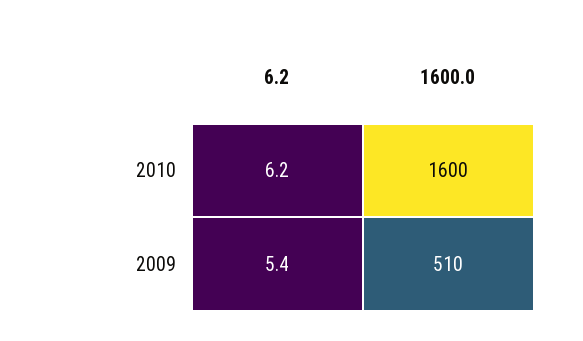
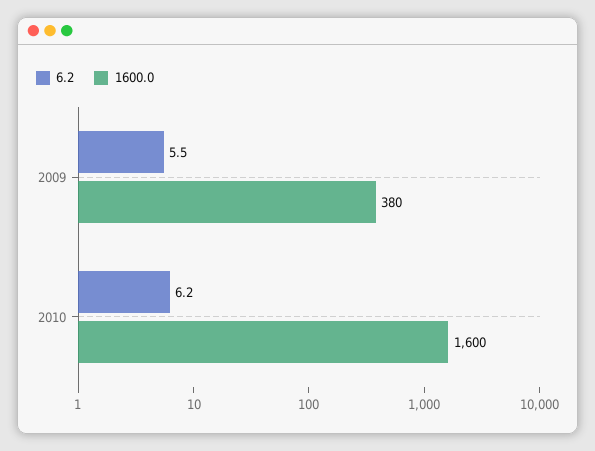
  {
    "6.2": {
      "2010": 6.2,
-     "2009": 5.4
+     "2009": 5.5
    },
    "1600.0": {
      "2010": 1600,
-     "2009": 510
+     "2009": 380
    }
  }

